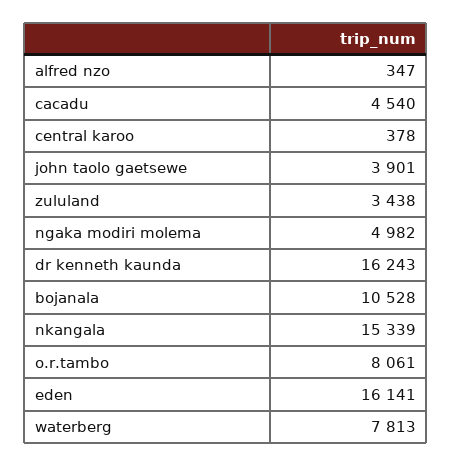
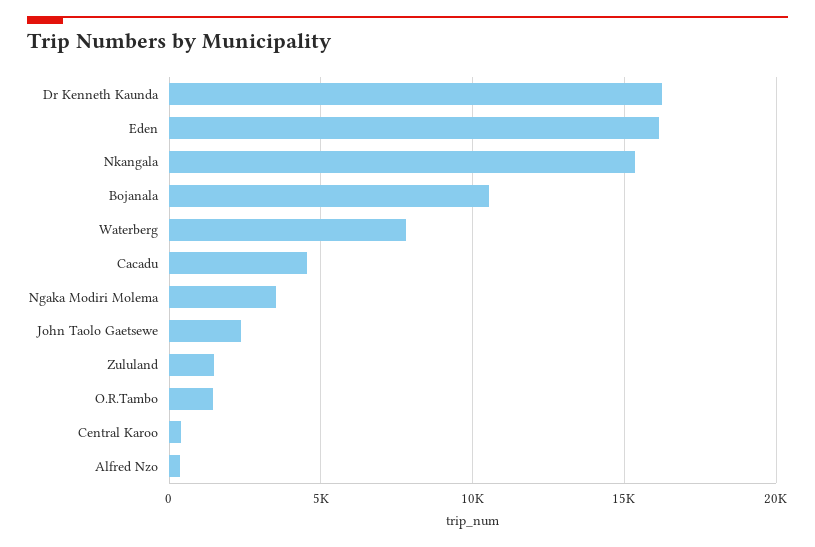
  {
    "alfred nzo": 347,
    "cacadu": 4540,
    "central karoo": 378,
-   "john taolo gaetsewe": 3901,
+   "john taolo gaetsewe": 2500,
-   "zululand": 3438,
+   "zululand": 1500,
-   "ngaka modiri molema": 4982,
+   "ngaka modiri molema": 3500,
    "dr kenneth kaunda": 16243,
    "bojanala": 10528,
    "nkangala": 15339,
-   "o.r.tambo": 8061,
+   "o.r.tambo": 1500,
    "eden": 16141,
    "waterberg": 7813
  }

